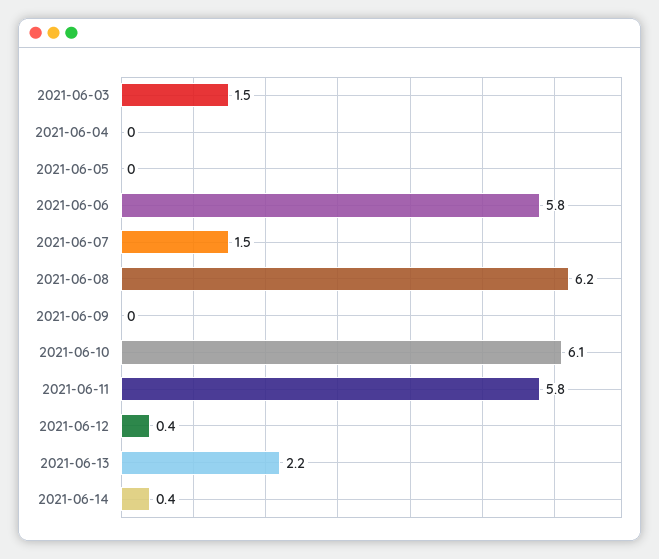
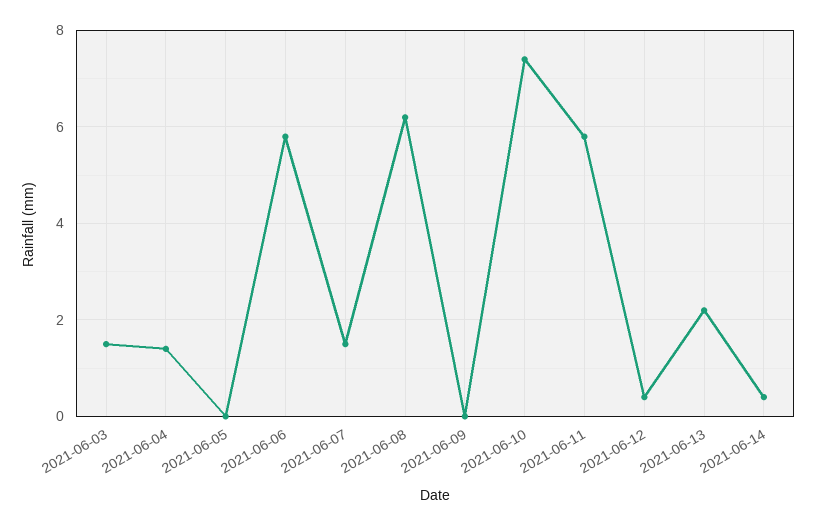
  {
    "2021-06-03": 1.5,
-   "2021-06-04": 0,
+   "2021-06-04": 1.5,
    "2021-06-05": 0,
    "2021-06-06": 5.8,
    "2021-06-07": 1.5,
    "2021-06-08": 6.2,
    "2021-06-09": 0,
-   "2021-06-10": 6.1,
+   "2021-06-10": 7.5,
    "2021-06-11": 5.8,
    "2021-06-12": 0.4,
    "2021-06-13": 2.2,
    "2021-06-14": 0.4
  }

